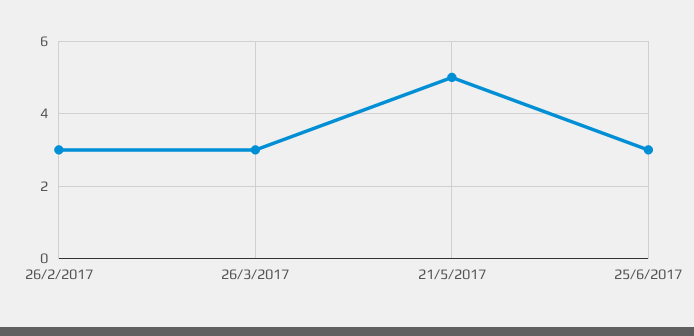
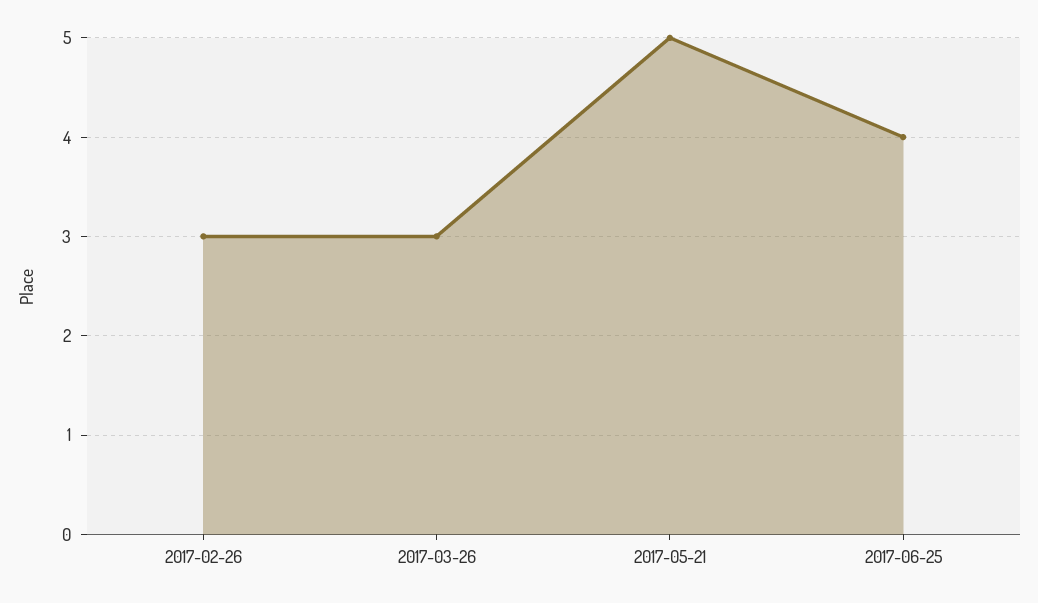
  {
    "26/2/2017": 3,
    "26/3/2017": 3,
    "21/5/2017": 5,
-   "25/6/2017": 3
+   "25/6/2017": 4
  }

